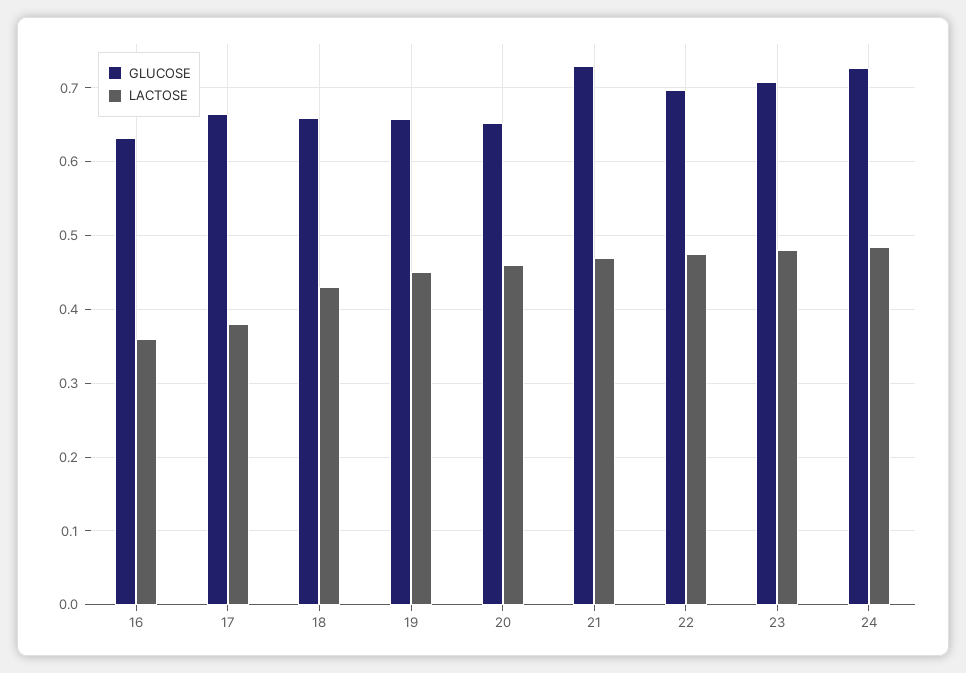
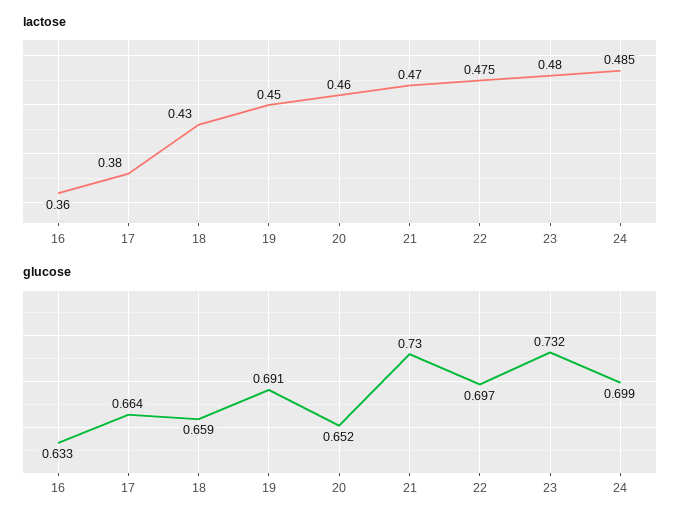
  {
    "GLUCOSE": {
      "16": 0.633,
      "17": 0.664,
      "18": 0.659,
-     "19": 0.66,
+     "19": 0.691,
      "20": 0.652,
      "21": 0.73,
      "22": 0.697,
-     "23": 0.71,
+     "23": 0.732,
-     "24": 0.73
+     "24": 0.699
    },
    "LACTOSE": {
      "16": 0.36,
      "17": 0.38,
      "18": 0.43,
      "19": 0.45,
      "20": 0.46,
      "21": 0.47,
      "22": 0.475,
      "23": 0.48,
      "24": 0.485
    }
  }

